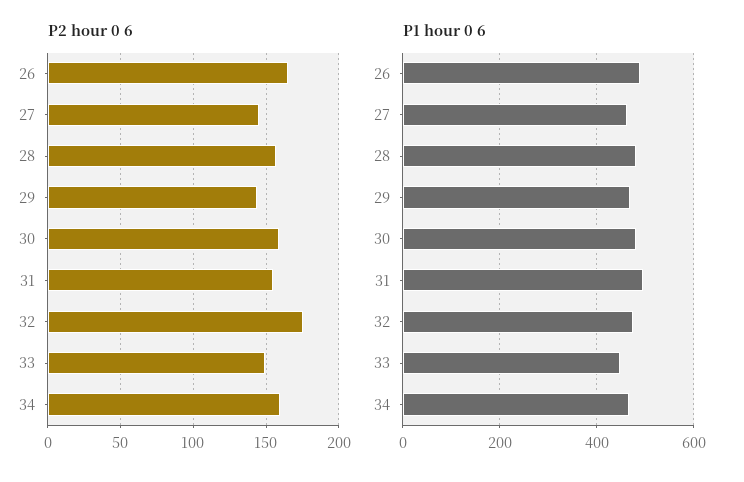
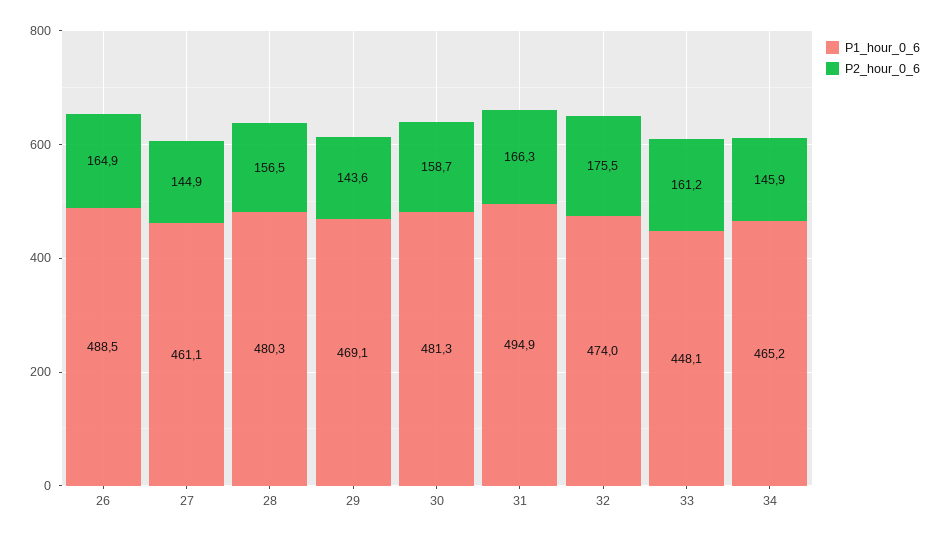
  {
    "P2 hour 0 6": {
      "26": 164.9,
      "27": 144.9,
      "28": 156.5,
      "29": 143.6,
      "30": 158.7,
-     "31": 155,
+     "31": 166.3,
      "32": 175.5,
-     "33": 150,
+     "33": 161.2,
-     "34": 160
+     "34": 145.9
    },
    "P1 hour 0 6": {
      "26": 488.5,
      "27": 461.1,
      "28": 480.3,
      "29": 469.1,
      "30": 481.3,
      "31": 494.9,
      "32": 474,
      "33": 448.1,
      "34": 465.2
    }
  }

